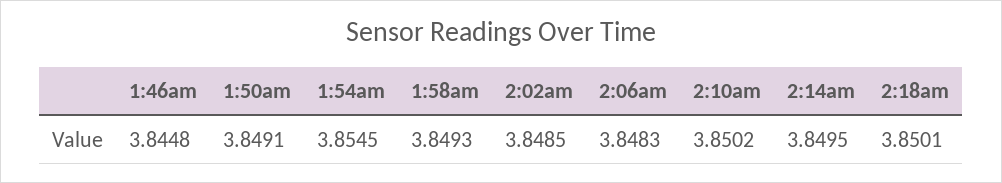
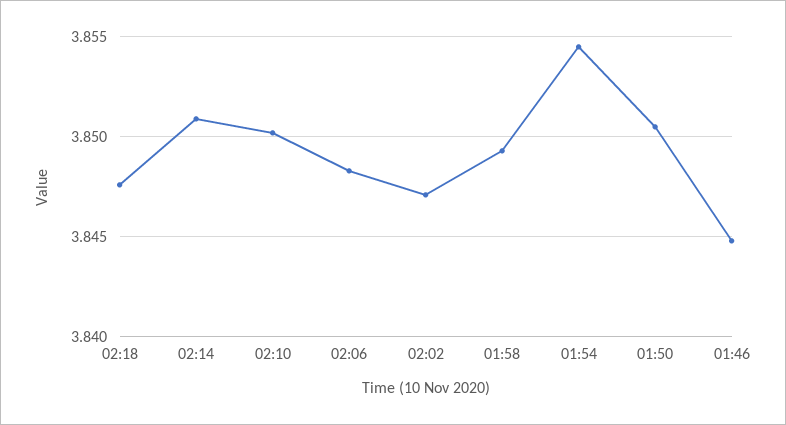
  {
    "1:46am": 3.8448,
-   "1:50am": 3.8491,
+   "1:50am": 3.8505,
    "1:54am": 3.8545,
    "1:58am": 3.8493,
-   "2:02am": 3.8485,
+   "2:02am": 3.847,
    "2:06am": 3.8483,
    "2:10am": 3.8502,
-   "2:14am": 3.8495,
+   "2:14am": 3.851,
-   "2:18am": 3.8501
+   "2:18am": 3.8475
  }

